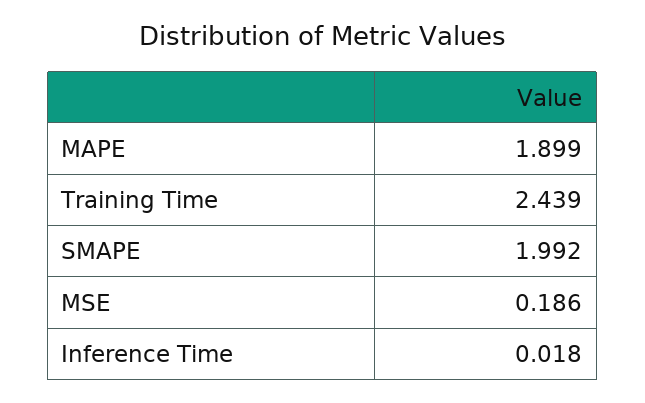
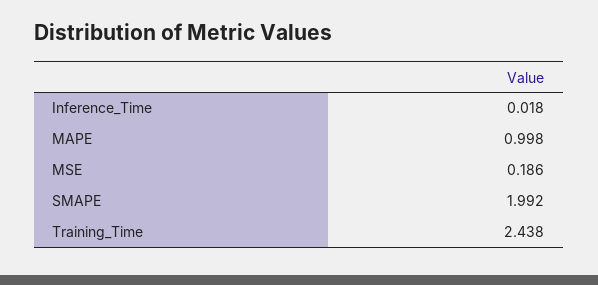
  {
-   "MAPE": 1.899,
+   "MAPE": 0.998,
-   "Training Time": 2.439,
+   "Training Time": 2.438,
    "SMAPE": 1.992,
    "MSE": 0.186,
    "Inference Time": 0.018
  }

